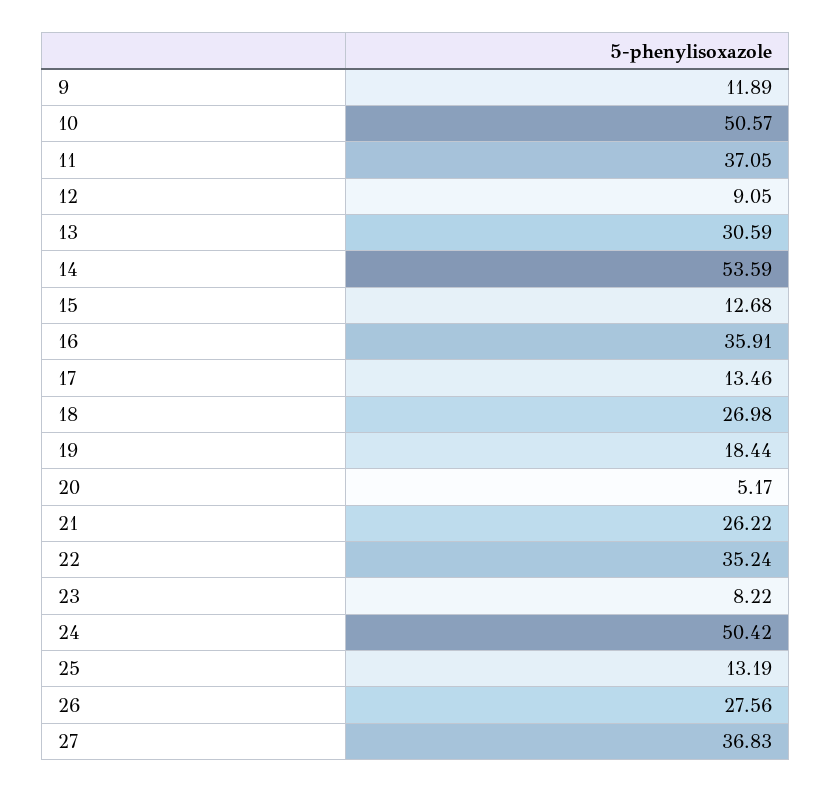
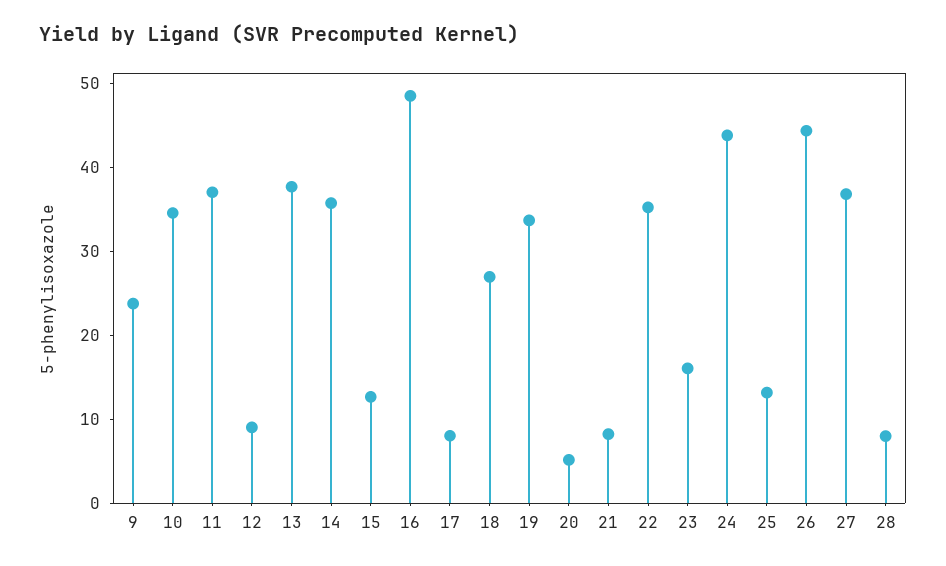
  {
-   "9": 11.89,
+   "9": 24,
-   "10": 50.57,
+   "10": 34,
    "11": 37.05,
    "12": 9.05,
-   "13": 30.59,
+   "13": 38,
-   "14": 53.59,
+   "14": 36,
    "15": 12.68,
-   "16": 35.91,
+   "16": 48,
-   "17": 13.46,
+   "17": 8,
    "18": 26.98,
-   "19": 18.44,
+   "19": 34,
    "20": 5.17,
-   "21": 26.22,
+   "21": 8,
    "22": 35.24,
-   "23": 8.22,
+   "23": 16,
-   "24": 50.42,
+   "24": 44,
    "25": 13.19,
-   "26": 27.56,
+   "26": 44,
-   "27": 36.83
+   "27": 36.83,
+   "28": 8
  }

